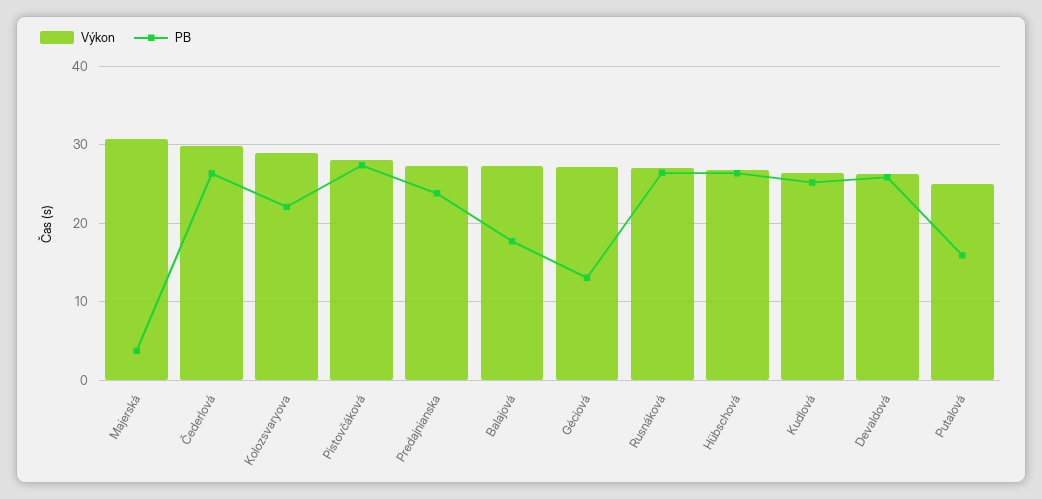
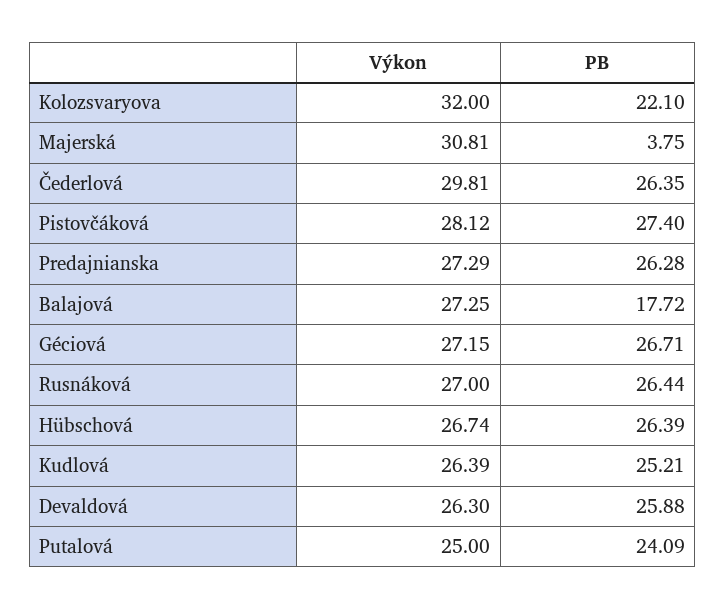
  {
    "Výkon": {
      "Majerská": 30.81,
      "Čederlová": 29.81,
-     "Kolozsvaryova": 29,
+     "Kolozsvaryova": 32,
      "Pistovčáková": 28.12,
      "Predajnianska": 27.29,
      "Balajová": 27.25,
      "Géciová": 27.15,
      "Rusnáková": 27,
      "Hübschová": 26.74,
      "Kudlová": 26.39,
      "Devaldová": 26.3,
      "Putalová": 25
    },
    "PB": {
      "Majerská": 3.75,
      "Čederlová": 26.35,
      "Kolozsvaryova": 22.1,
      "Pistovčáková": 27.4,
-     "Predajnianska": 24,
+     "Predajnianska": 26.28,
      "Balajová": 17.72,
-     "Géciová": 13,
+     "Géciová": 26.71,
      "Rusnáková": 26.44,
      "Hübschová": 26.39,
      "Kudlová": 25.21,
      "Devaldová": 25.88,
-     "Putalová": 16
+     "Putalová": 24.09
    }
  }

